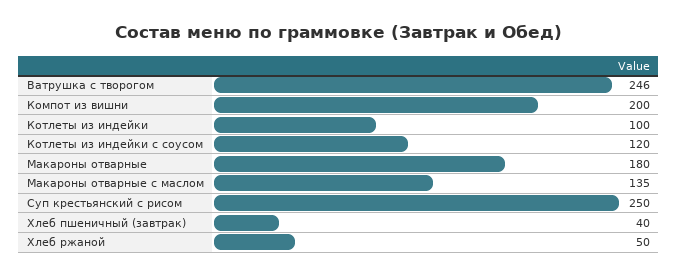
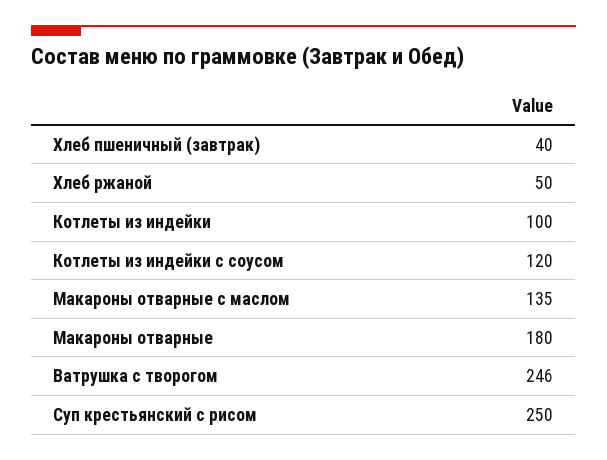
  {
    "Ватрушка с творогом": 246,
-   "Компот из вишни": 200,
    "Котлеты из индейки": 100,
    "Котлеты из индейки с соусом": 120,
    "Макароны отварные": 180,
    "Макароны отварные с маслом": 135,
    "Суп крестьянский с рисом": 250,
    "Хлеб пшеничный (завтрак)": 40,
    "Хлеб ржаной": 50
  }

